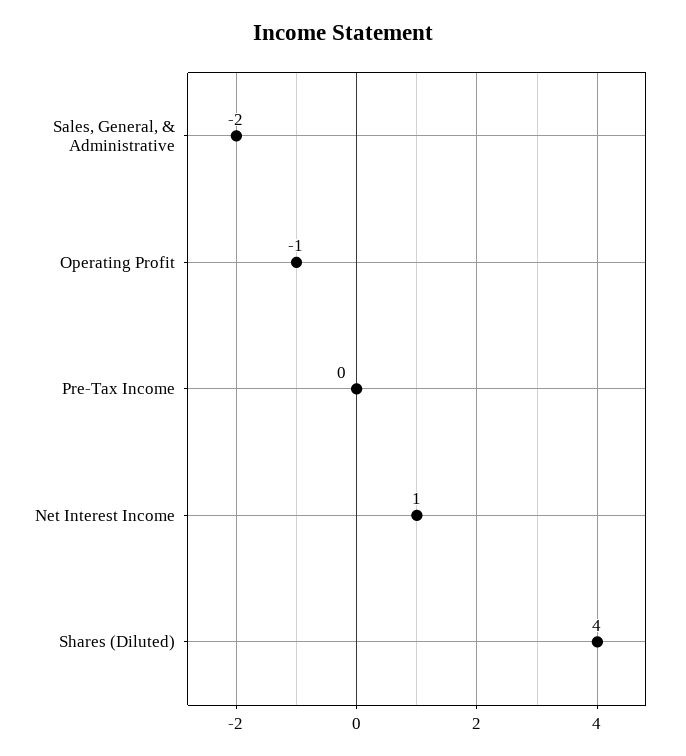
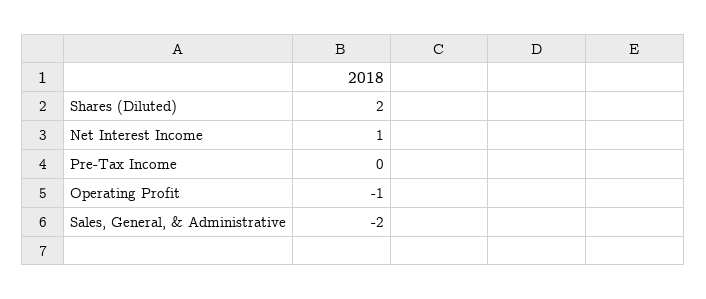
  {
    "Sales, General, & Administrative": -2,
    "Operating Profit": -1,
    "Pre-Tax Income": 0,
    "Net Interest Income": 1,
-   "Shares (Diluted)": 4
+   "Shares (Diluted)": 2
  }

